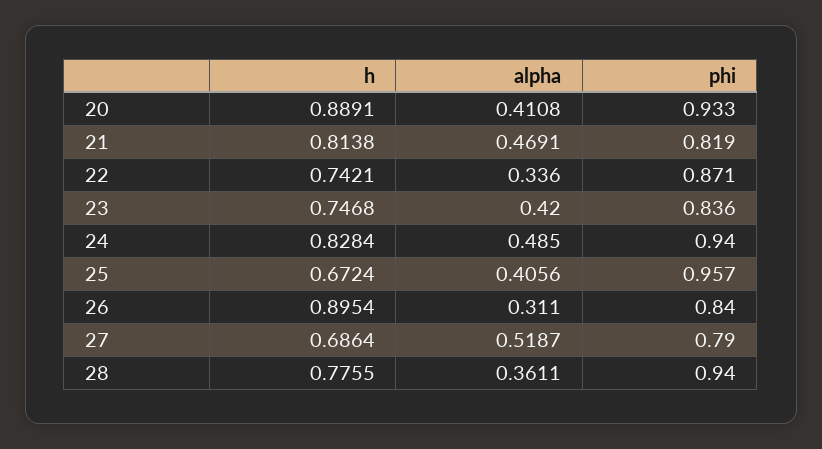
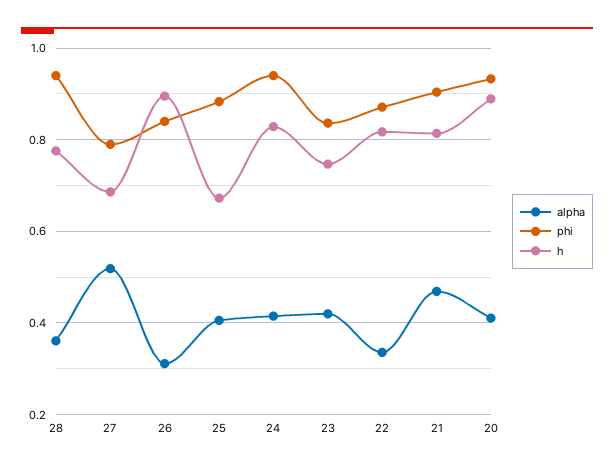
  {
    "h": {
      "20": 0.8891,
      "21": 0.8138,
-     "22": 0.7421,
+     "22": 0.82,
      "23": 0.7468,
      "24": 0.8284,
      "25": 0.6724,
      "26": 0.8954,
      "27": 0.6864,
      "28": 0.7755
    },
    "alpha": {
      "20": 0.4108,
      "21": 0.4691,
      "22": 0.336,
      "23": 0.42,
-     "24": 0.485,
+     "24": 0.42,
      "25": 0.4056,
      "26": 0.311,
      "27": 0.5187,
      "28": 0.3611
    },
    "phi": {
      "20": 0.933,
-     "21": 0.819,
+     "21": 0.9,
      "22": 0.871,
      "23": 0.836,
      "24": 0.94,
-     "25": 0.957,
+     "25": 0.88,
      "26": 0.84,
      "27": 0.79,
      "28": 0.94
    }
  }

